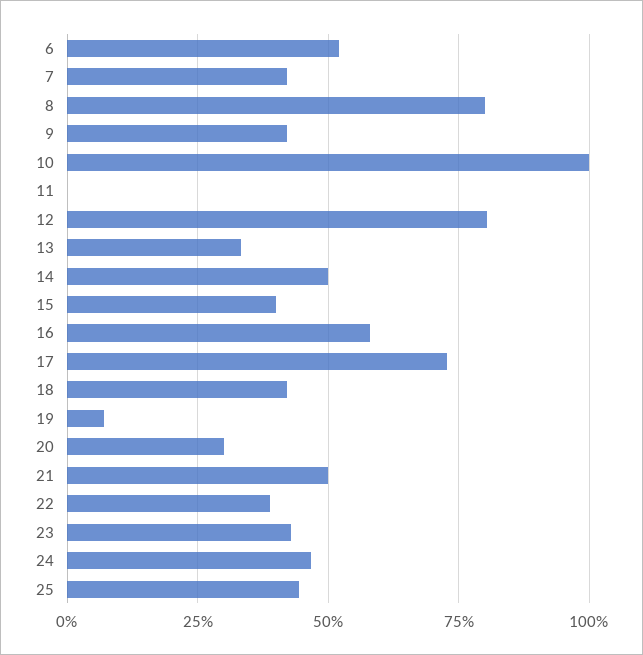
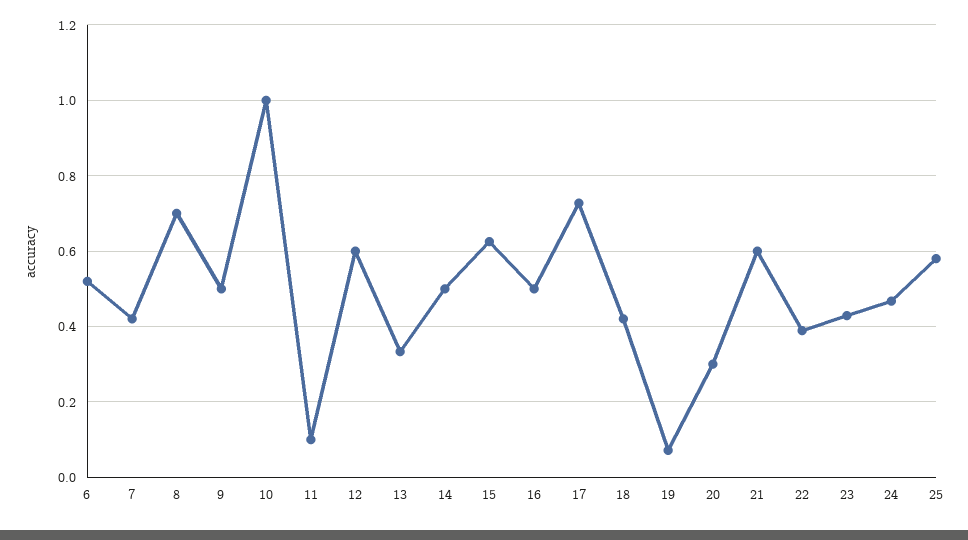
  {
    "6": 0.52,
    "7": 0.42,
-   "8": 0.8,
+   "8": 0.7,
-   "9": 0.425,
+   "9": 0.5,
    "10": 1,
-   "11": 0,
+   "11": 0.1,
-   "12": 0.8,
+   "12": 0.6,
    "13": 0.34,
    "14": 0.5,
-   "15": 0.4,
+   "15": 0.62,
-   "16": 0.575,
+   "16": 0.5,
    "17": 0.72,
    "18": 0.42,
    "19": 0.08,
    "20": 0.3,
-   "21": 0.5,
+   "21": 0.6,
    "22": 0.38,
    "23": 0.42,
    "24": 0.46,
-   "25": 0.45
+   "25": 0.58
  }

